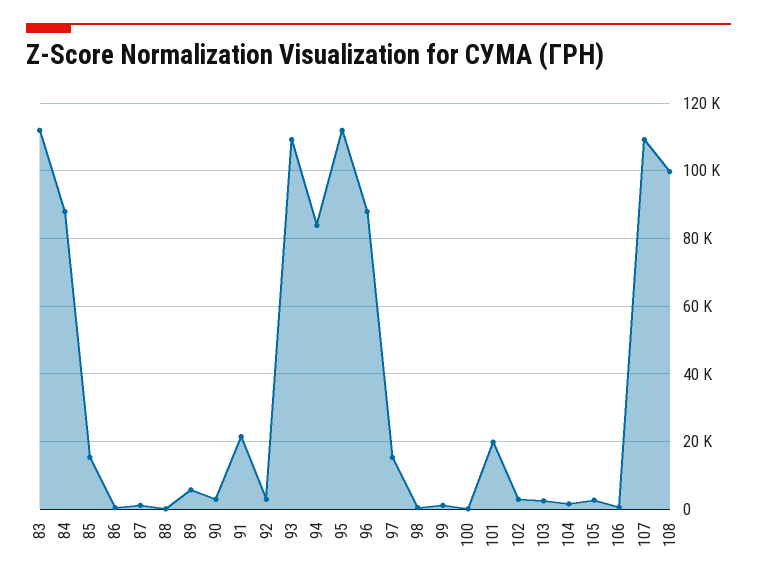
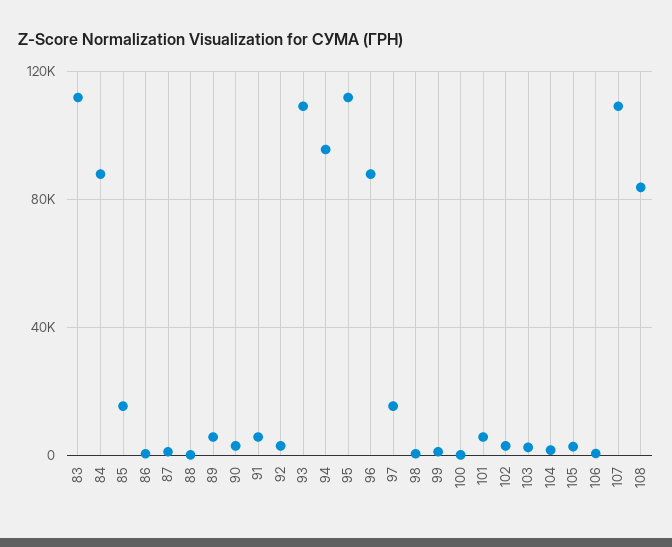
  {
    "83": 112000,
    "84": 88000,
    "85": 16000,
    "86": 0,
    "87": 2000,
    "88": 0,
    "89": 6000,
    "90": 2000,
-   "91": 22000,
+   "91": 5000,
    "92": 2000,
    "93": 110000,
-   "94": 84000,
+   "94": 95000,
    "95": 112000,
    "96": 88000,
    "97": 16000,
    "98": 0,
    "99": 2000,
    "100": 0,
-   "101": 20000,
+   "101": 5000,
    "102": 2000,
    "103": 2000,
    "104": 2000,
    "105": 2000,
    "106": 0,
    "107": 110000,
-   "108": 100000
+   "108": 85000
  }

